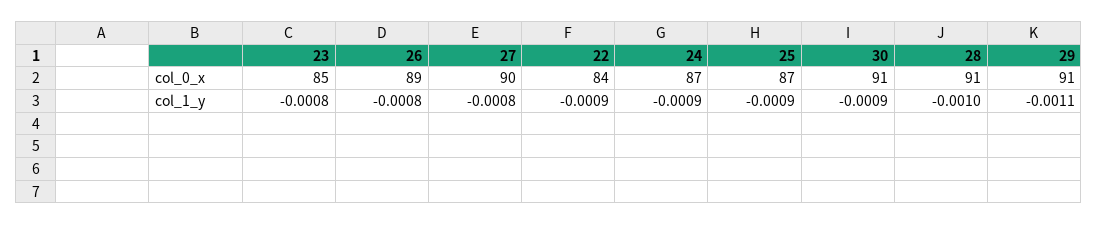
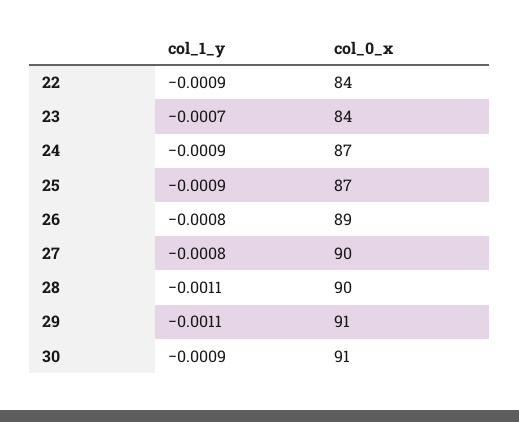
  {
    "23": {
-     "col_0_x": 85,
+     "col_0_x": 84,
-     "col_1_y": -0.0008
+     "col_1_y": -0.0007
    },
    "26": {
      "col_0_x": 89,
      "col_1_y": -0.0008
    },
    "27": {
      "col_0_x": 90,
      "col_1_y": -0.0008
    },
    "22": {
      "col_0_x": 84,
      "col_1_y": -0.0009
    },
    "24": {
      "col_0_x": 87,
      "col_1_y": -0.0009
    },
    "25": {
      "col_0_x": 87,
      "col_1_y": -0.0009
    },
    "30": {
      "col_0_x": 91,
      "col_1_y": -0.0009
    },
    "28": {
-     "col_0_x": 91,
+     "col_0_x": 90,
-     "col_1_y": -0.001
+     "col_1_y": -0.0011
    },
    "29": {
      "col_0_x": 91,
      "col_1_y": -0.0011
    }
  }

